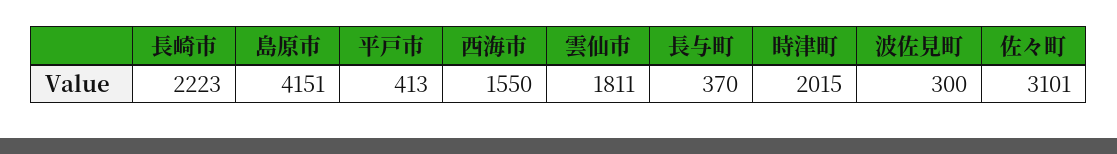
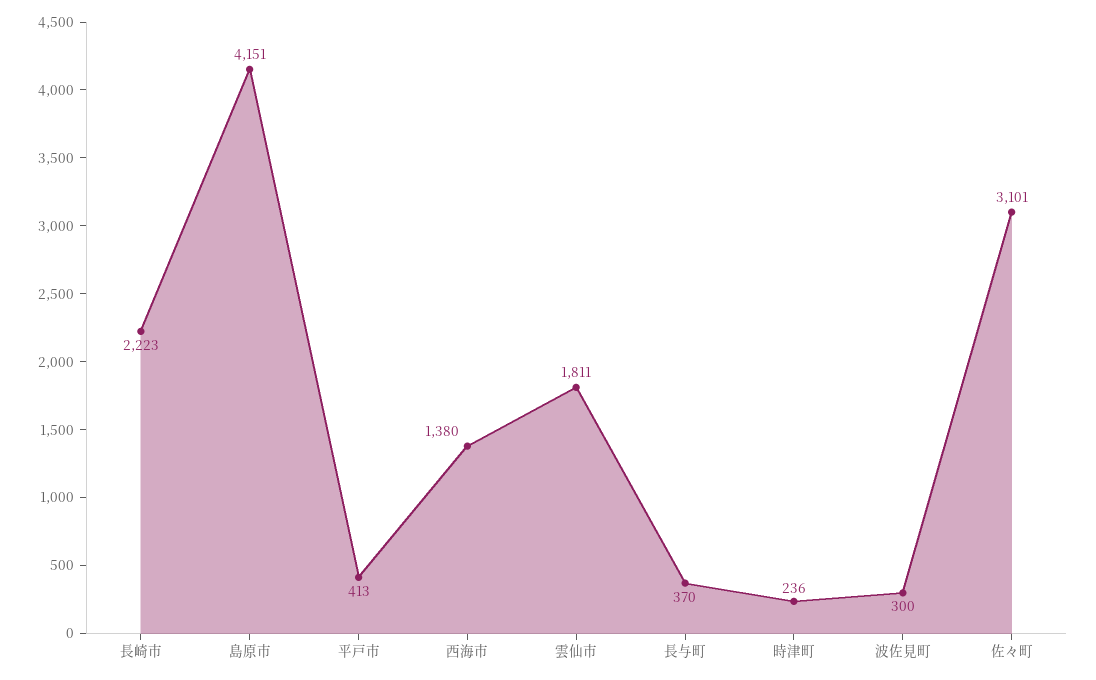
  {
    "長崎市": 2223,
    "島原市": 4151,
    "平戸市": 413,
-   "西海市": 1550,
+   "西海市": 1380,
    "雲仙市": 1811,
    "長与町": 370,
-   "時津町": 2015,
+   "時津町": 236,
    "波佐見町": 300,
    "佐々町": 3101
  }

